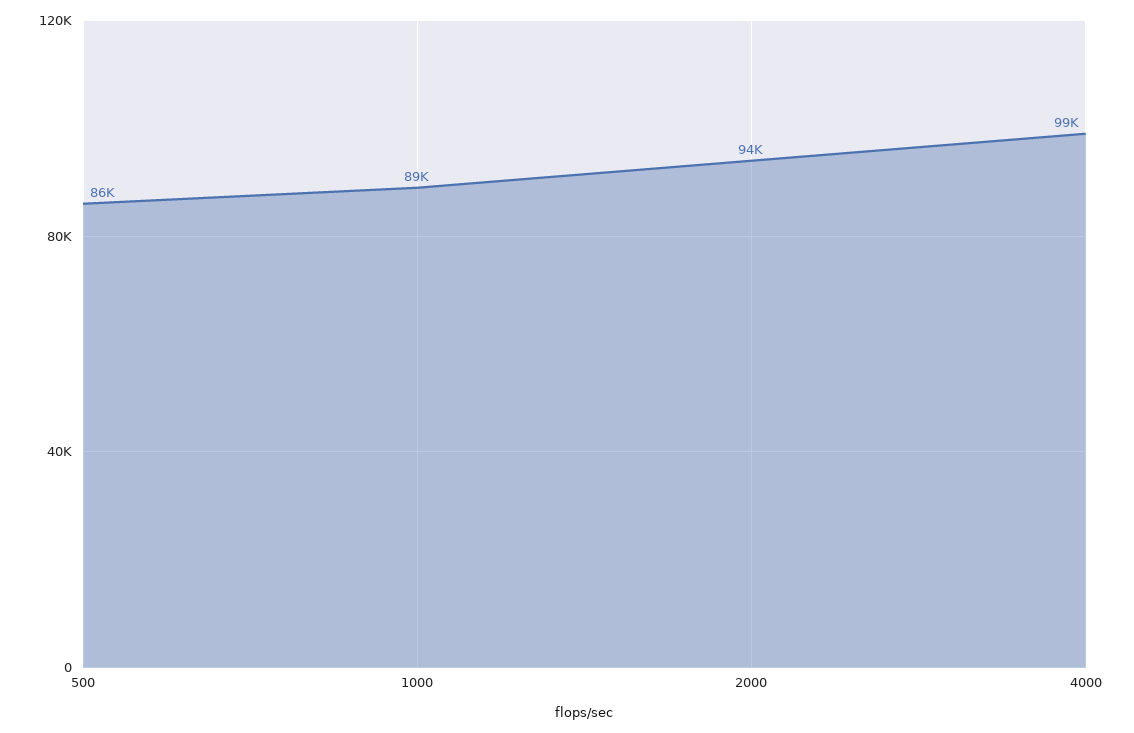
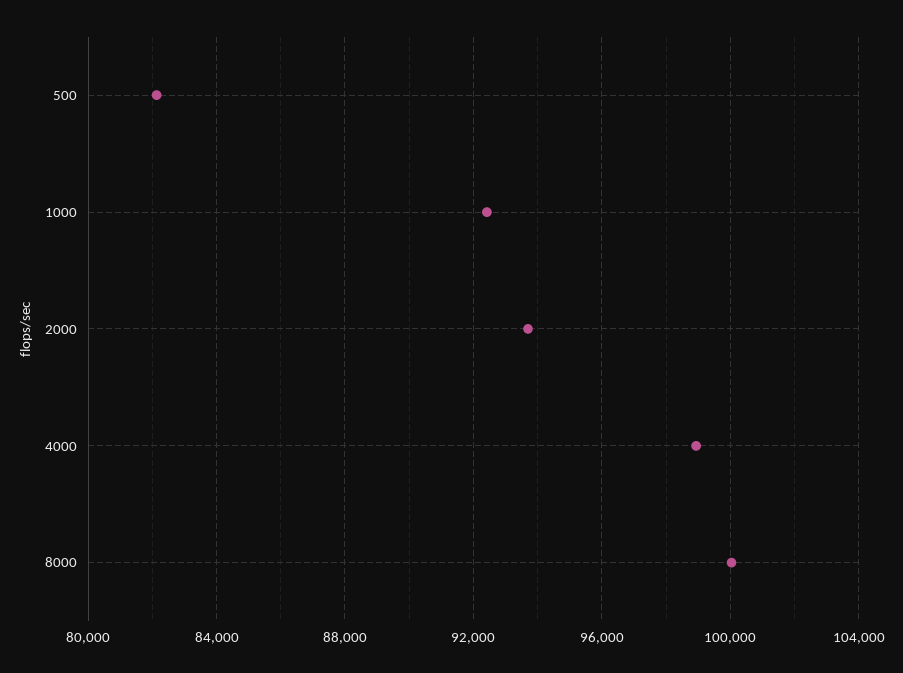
  {
-   "500": 86000,
+   "500": 82000,
-   "1000": 89000,
+   "1000": 92500,
    "2000": 94000,
-   "4000": 99000
+   "4000": 99000,
+   "8000": 100000
  }

